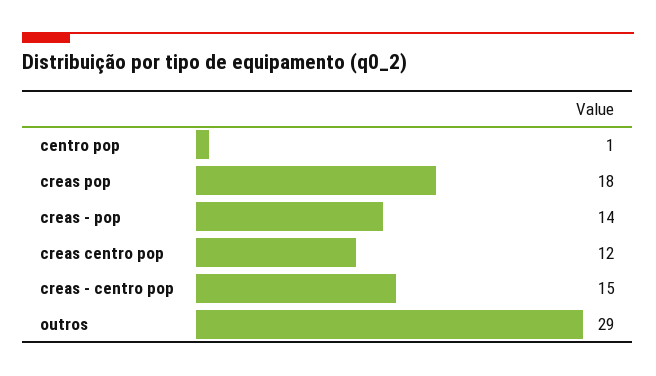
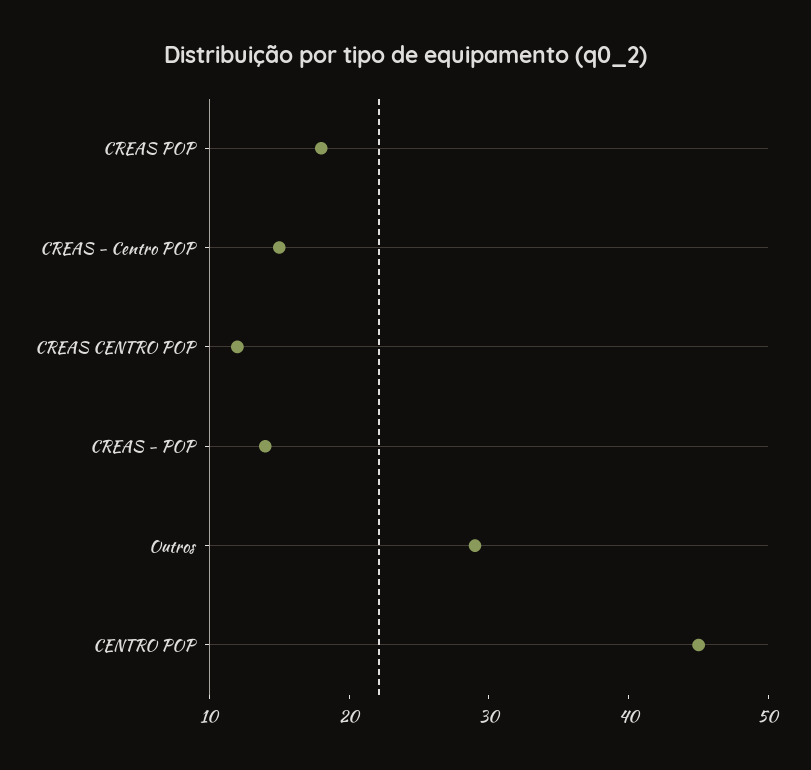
  {
-   "centro pop": 1,
+   "centro pop": 45,
    "creas pop": 18,
    "creas - pop": 14,
    "creas centro pop": 12,
    "creas - centro pop": 15,
    "outros": 29
  }

